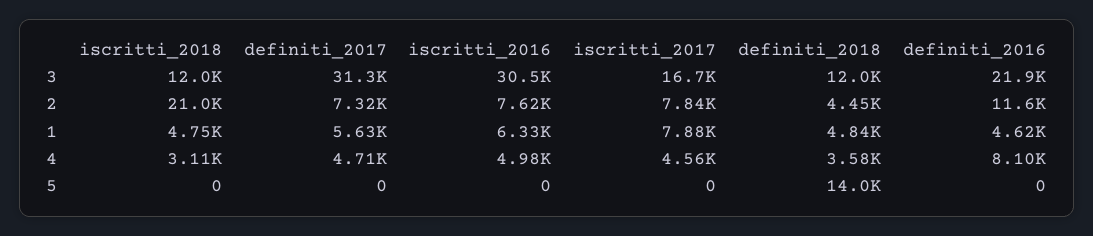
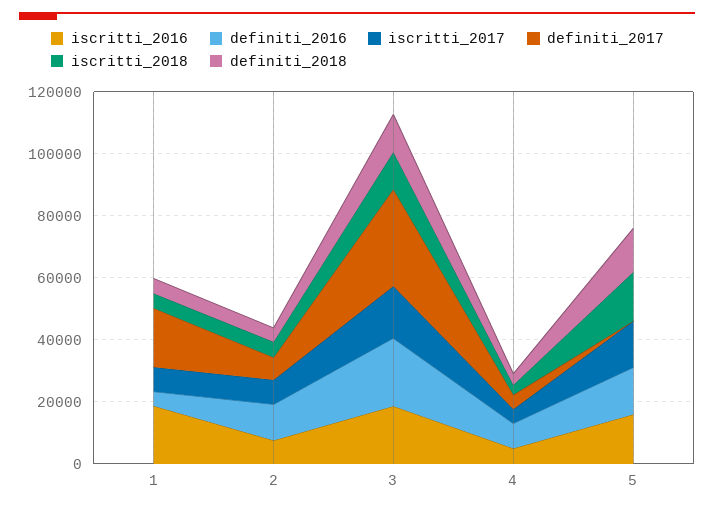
  {
    "iscritti_2018": {
      "3": 12000,
-     "2": 21000,
+     "2": 5000,
      "1": 4750,
      "4": 3110,
-     "5": 0
+     "5": 15000
    },
    "definiti_2017": {
      "3": 31300,
      "2": 7320,
-     "1": 5630,
+     "1": 20000,
      "4": 4710,
      "5": 0
    },
    "iscritti_2016": {
-     "3": 30500,
+     "3": 20000,
      "2": 7620,
-     "1": 6330,
+     "1": 20000,
      "4": 4980,
-     "5": 0
+     "5": 15000
    },
    "iscritti_2017": {
      "3": 16700,
      "2": 7840,
      "1": 7880,
      "4": 4560,
-     "5": 0
+     "5": 15000
    },
    "definiti_2018": {
      "3": 12000,
      "2": 4450,
      "1": 4840,
      "4": 3580,
      "5": 14000
    },
    "definiti_2016": {
      "3": 21900,
      "2": 11600,
      "1": 4620,
      "4": 8100,
-     "5": 0
+     "5": 15000
    }
  }

